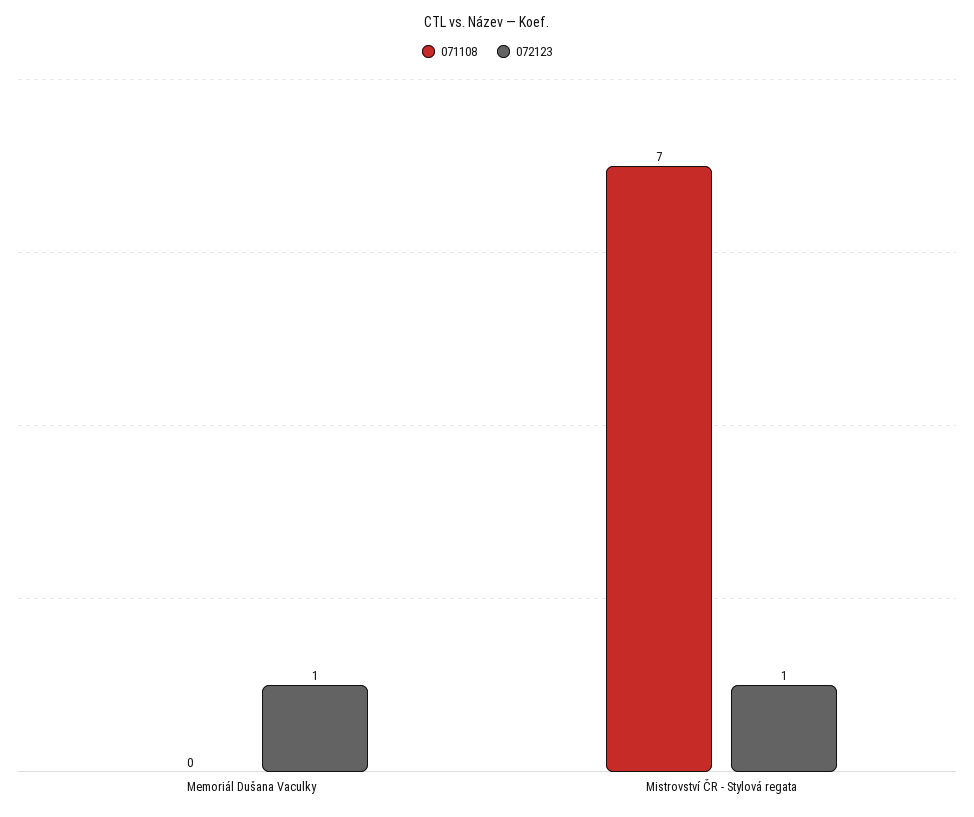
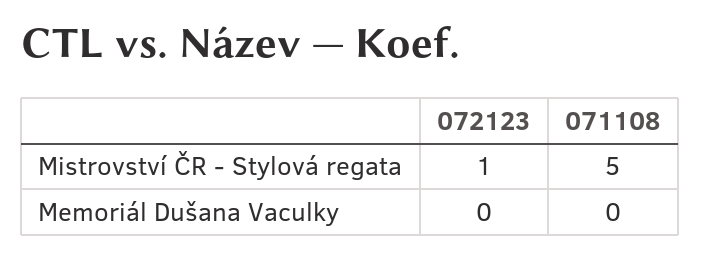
  {
    "071108": {
      "Memoriál Dušana Vaculky": 0,
-     "Mistrovství ČR - Stylová regata": 7
+     "Mistrovství ČR - Stylová regata": 5
    },
    "072123": {
-     "Memoriál Dušana Vaculky": 1,
+     "Memoriál Dušana Vaculky": 0,
      "Mistrovství ČR - Stylová regata": 1
    }
  }

